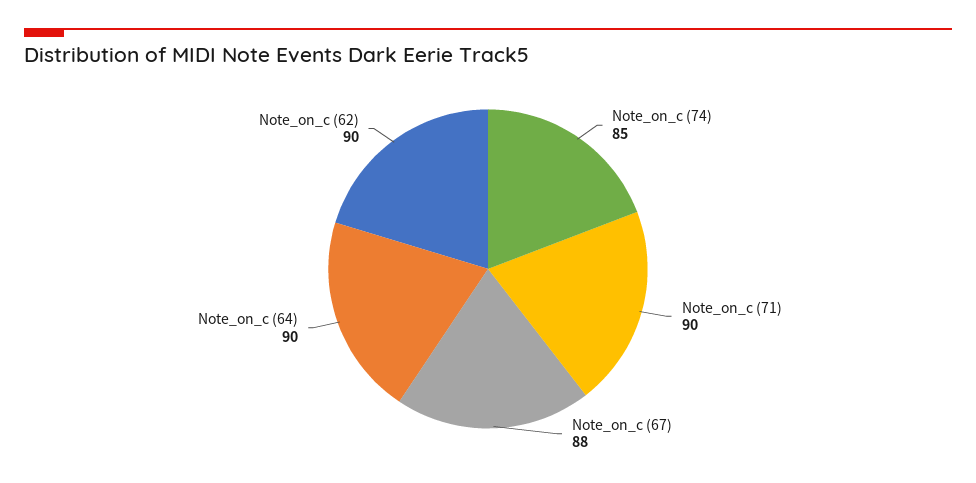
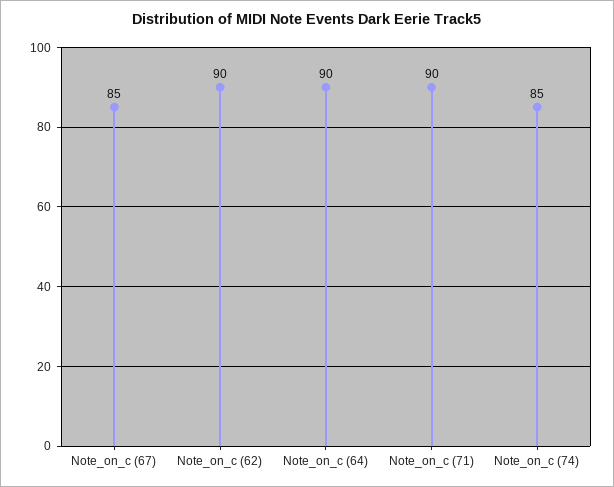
  {
    "Note_on_c (74)": 85,
    "Note_on_c (71)": 90,
-   "Note_on_c (67)": 88,
+   "Note_on_c (67)": 85,
    "Note_on_c (64)": 90,
    "Note_on_c (62)": 90
  }

